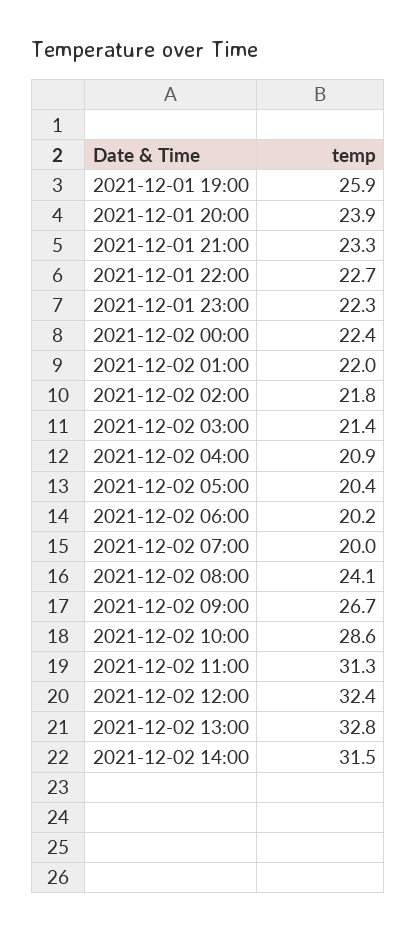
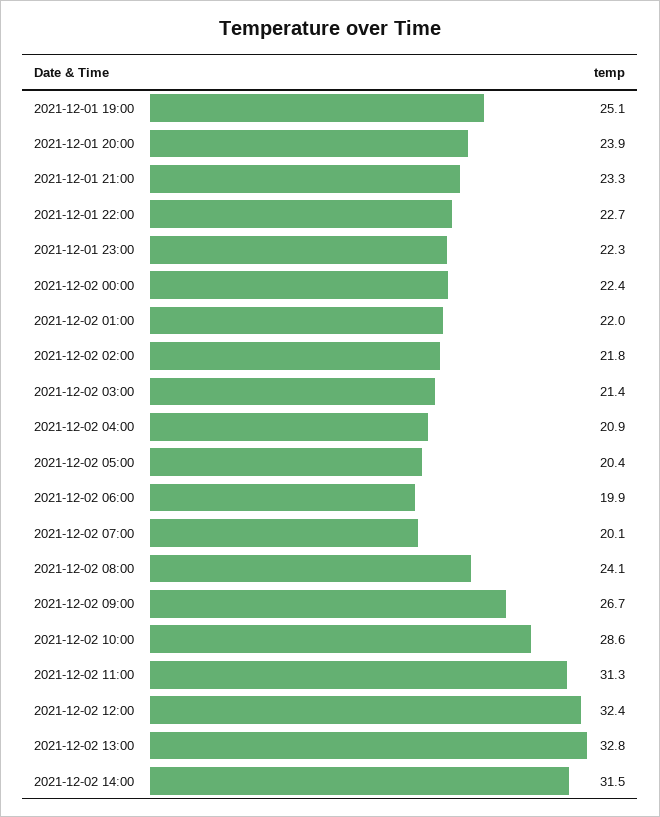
  {
-   "2021-12-01 19:00": 25.9,
+   "2021-12-01 19:00": 25.1,
    "2021-12-01 20:00": 23.9,
    "2021-12-01 21:00": 23.3,
    "2021-12-01 22:00": 22.7,
    "2021-12-01 23:00": 22.3,
    "2021-12-02 00:00": 22.4,
    "2021-12-02 01:00": 22,
    "2021-12-02 02:00": 21.8,
    "2021-12-02 03:00": 21.4,
    "2021-12-02 04:00": 20.9,
    "2021-12-02 05:00": 20.4,
-   "2021-12-02 06:00": 20.2,
+   "2021-12-02 06:00": 19.9,
-   "2021-12-02 07:00": 20,
+   "2021-12-02 07:00": 20.1,
    "2021-12-02 08:00": 24.1,
    "2021-12-02 09:00": 26.7,
    "2021-12-02 10:00": 28.6,
    "2021-12-02 11:00": 31.3,
    "2021-12-02 12:00": 32.4,
    "2021-12-02 13:00": 32.8,
    "2021-12-02 14:00": 31.5
  }

